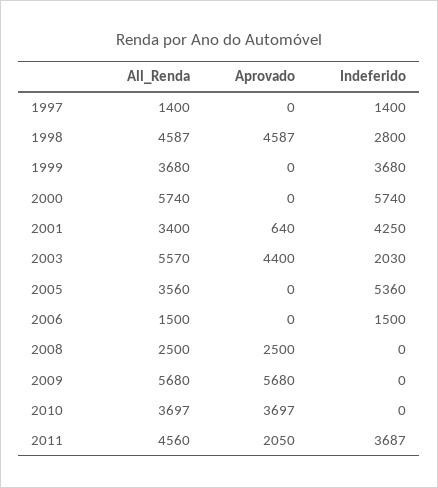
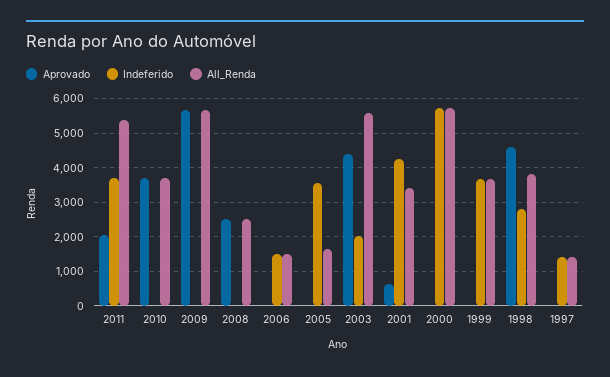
  {
    "All_Renda": {
      "1997": 1400,
-     "1998": 4587,
+     "1998": 3800,
      "1999": 3680,
      "2000": 5740,
      "2001": 3400,
      "2003": 5570,
-     "2005": 3560,
+     "2005": 1600,
      "2006": 1500,
      "2008": 2500,
      "2009": 5680,
      "2010": 3697,
-     "2011": 4560
+     "2011": 5400
    },
    "Aprovado": {
      "1997": 0,
      "1998": 4587,
      "1999": 0,
      "2000": 0,
      "2001": 640,
      "2003": 4400,
      "2005": 0,
      "2006": 0,
      "2008": 2500,
      "2009": 5680,
      "2010": 3697,
      "2011": 2050
    },
    "Indeferido": {
      "1997": 1400,
      "1998": 2800,
      "1999": 3680,
      "2000": 5740,
      "2001": 4250,
      "2003": 2030,
-     "2005": 5360,
+     "2005": 3600,
      "2006": 1500,
      "2008": 0,
      "2009": 0,
      "2010": 0,
      "2011": 3687
    }
  }

